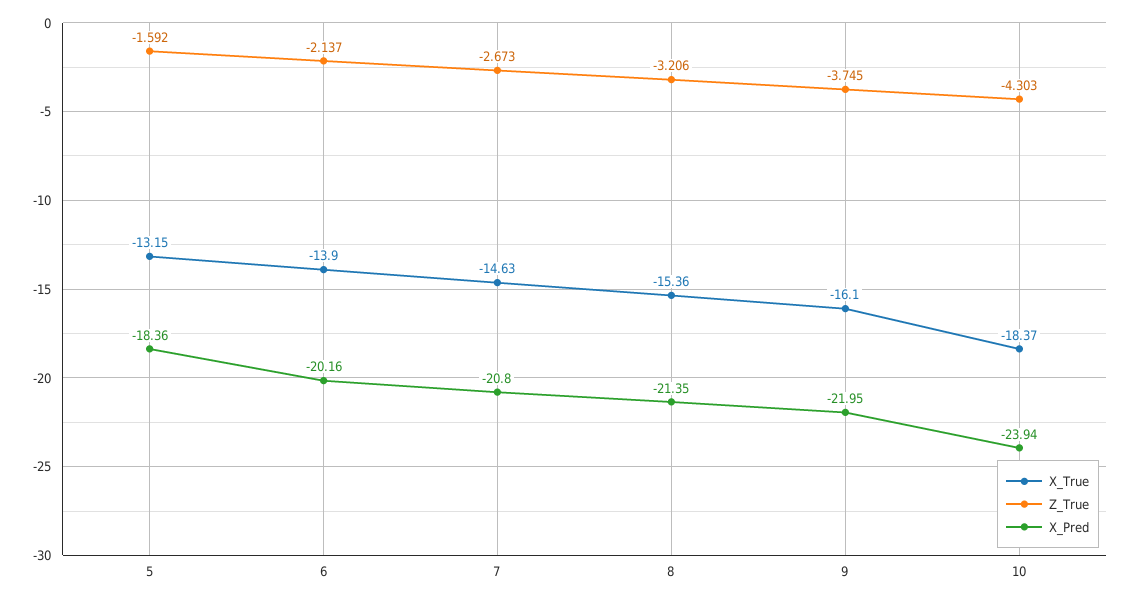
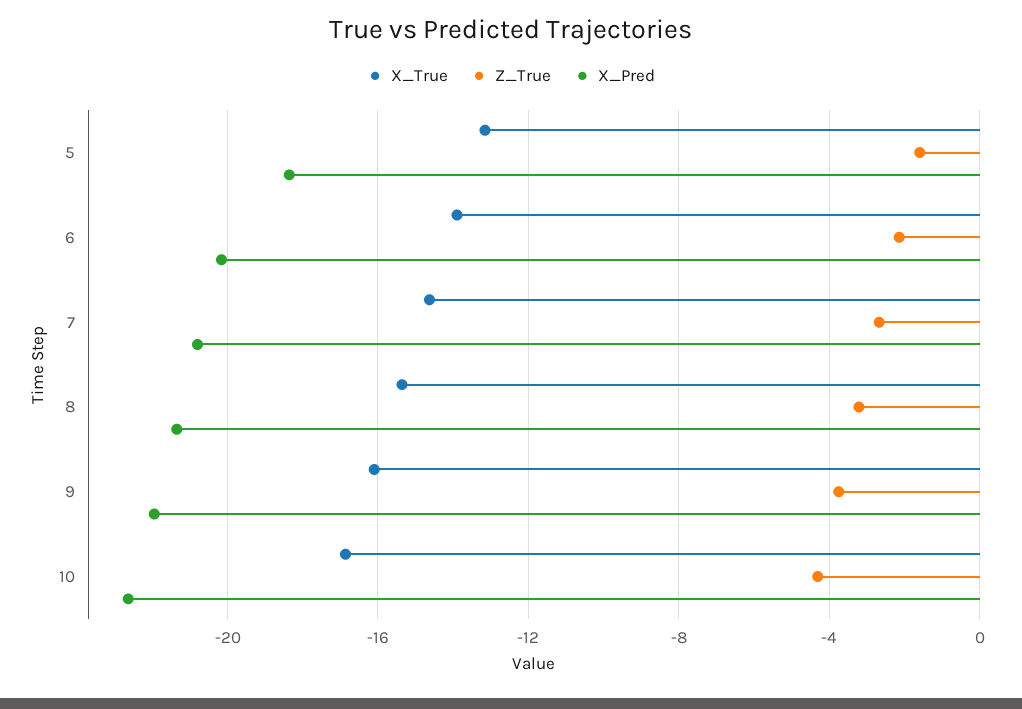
  {
    "X_True": {
      "5": -13.15,
      "6": -13.9,
      "7": -14.63,
      "8": -15.36,
      "9": -16.1,
-     "10": -18.37
+     "10": -17
    },
    "Z_True": {
      "5": -1.592,
      "6": -2.137,
      "7": -2.673,
      "8": -3.206,
      "9": -3.745,
      "10": -4.303
    },
    "X_Pred": {
      "5": -18.36,
      "6": -20.16,
      "7": -20.8,
      "8": -21.35,
      "9": -21.95,
-     "10": -23.94
+     "10": -22.5
    }
  }

